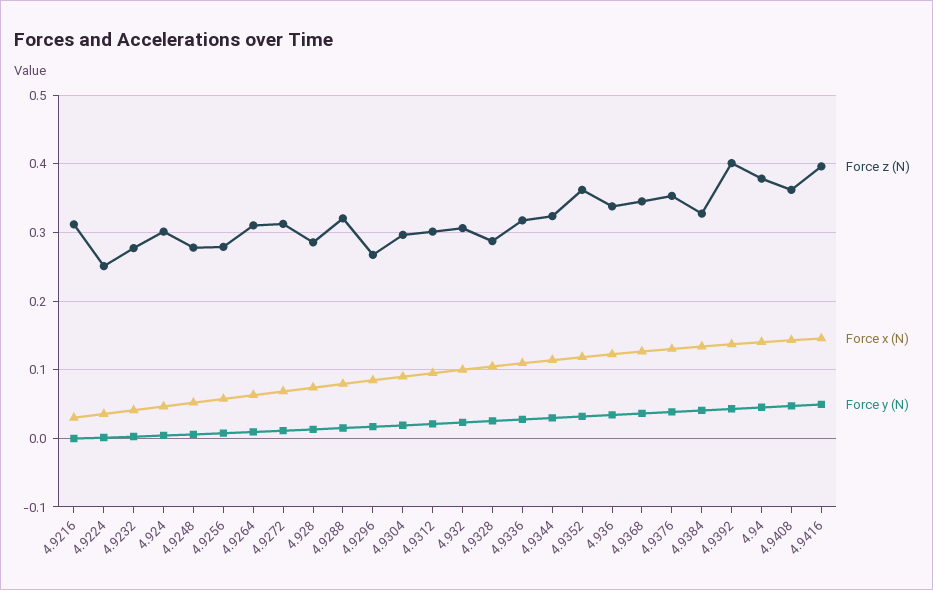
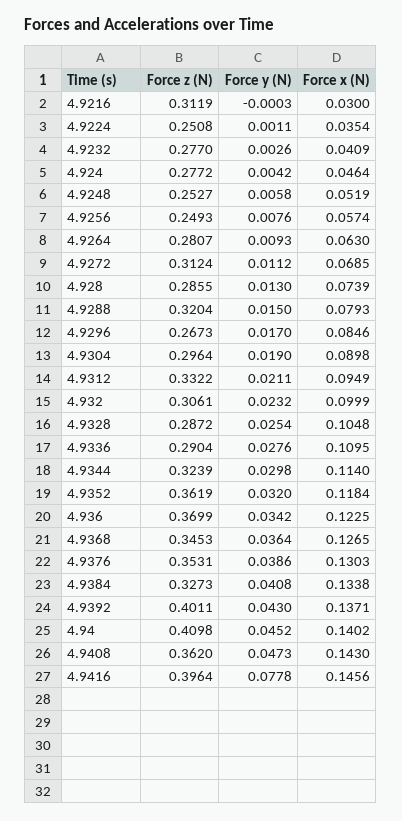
  {
    "Force z (N)": {
      "4.9216": 0.3119,
      "4.9224": 0.2508,
      "4.9232": 0.277,
-     "4.924": 0.3,
+     "4.924": 0.2772,
-     "4.9248": 0.28,
+     "4.9248": 0.2527,
-     "4.9256": 0.28,
+     "4.9256": 0.2493,
-     "4.9264": 0.31,
+     "4.9264": 0.2807,
      "4.9272": 0.3124,
      "4.928": 0.2855,
      "4.9288": 0.3204,
      "4.9296": 0.2673,
      "4.9304": 0.2964,
-     "4.9312": 0.3,
+     "4.9312": 0.3322,
      "4.932": 0.3061,
      "4.9328": 0.2872,
-     "4.9336": 0.32,
+     "4.9336": 0.2904,
      "4.9344": 0.3239,
      "4.9352": 0.3619,
-     "4.936": 0.34,
+     "4.936": 0.3699,
      "4.9368": 0.3453,
      "4.9376": 0.3531,
      "4.9384": 0.3273,
      "4.9392": 0.4011,
-     "4.94": 0.38,
+     "4.94": 0.4098,
      "4.9408": 0.362,
      "4.9416": 0.3964
    },
    "Force x (N)": {
      "4.9216": 0.03,
      "4.9224": 0.0354,
      "4.9232": 0.0409,
      "4.924": 0.0464,
      "4.9248": 0.0519,
      "4.9256": 0.0574,
      "4.9264": 0.063,
      "4.9272": 0.0685,
      "4.928": 0.0739,
      "4.9288": 0.0793,
      "4.9296": 0.0846,
      "4.9304": 0.0898,
      "4.9312": 0.0949,
      "4.932": 0.0999,
      "4.9328": 0.1048,
      "4.9336": 0.1095,
      "4.9344": 0.114,
      "4.9352": 0.1184,
      "4.936": 0.1225,
      "4.9368": 0.1265,
      "4.9376": 0.1303,
      "4.9384": 0.1338,
      "4.9392": 0.1371,
      "4.94": 0.1402,
      "4.9408": 0.143,
      "4.9416": 0.1456
    },
    "Force y (N)": {
      "4.9216": -0.0003,
      "4.9224": 0.0011,
      "4.9232": 0.0026,
      "4.924": 0.0042,
      "4.9248": 0.0058,
      "4.9256": 0.0076,
      "4.9264": 0.0093,
      "4.9272": 0.0112,
      "4.928": 0.013,
      "4.9288": 0.015,
      "4.9296": 0.017,
      "4.9304": 0.019,
      "4.9312": 0.0211,
      "4.932": 0.0232,
      "4.9328": 0.0254,
      "4.9336": 0.0276,
      "4.9344": 0.0298,
      "4.9352": 0.032,
      "4.936": 0.0342,
      "4.9368": 0.0364,
      "4.9376": 0.0386,
      "4.9384": 0.0408,
      "4.9392": 0.043,
      "4.94": 0.0452,
      "4.9408": 0.0473,
-     "4.9416": 0.05
+     "4.9416": 0.0778
    }
  }

